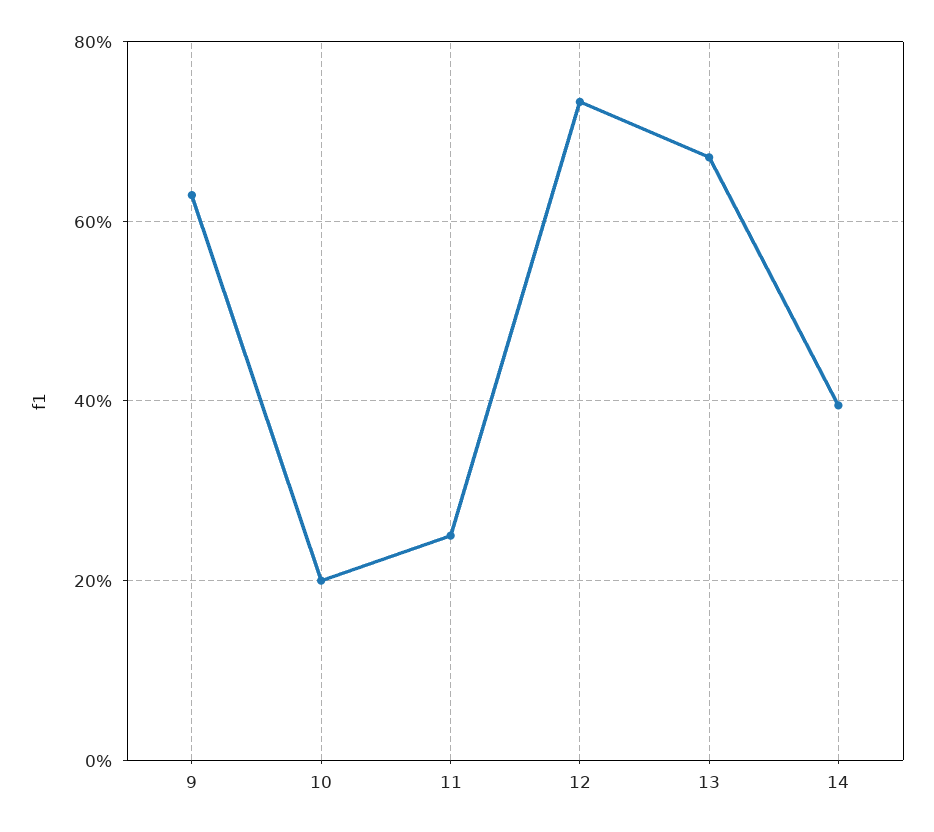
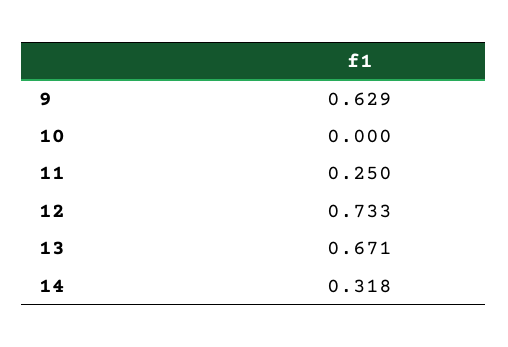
  {
    "9": 0.629,
-   "10": 0.2,
+   "10": 0,
    "11": 0.25,
    "12": 0.733,
    "13": 0.671,
-   "14": 0.4
+   "14": 0.318
  }

